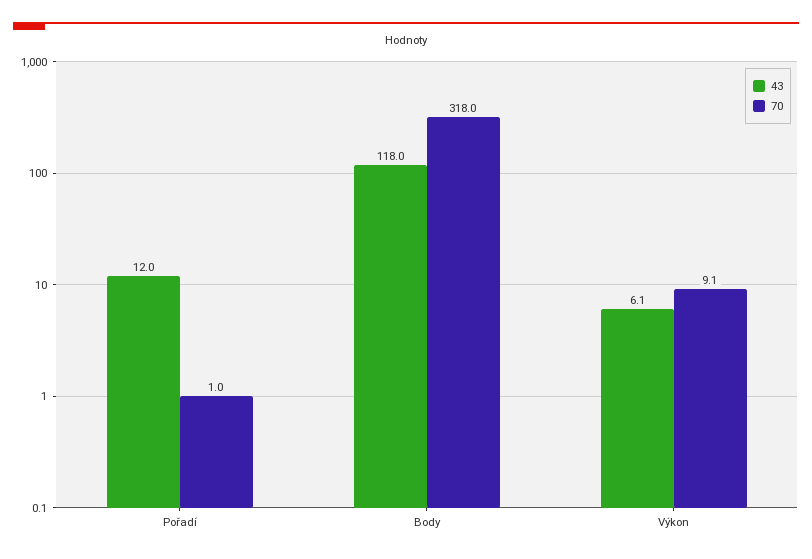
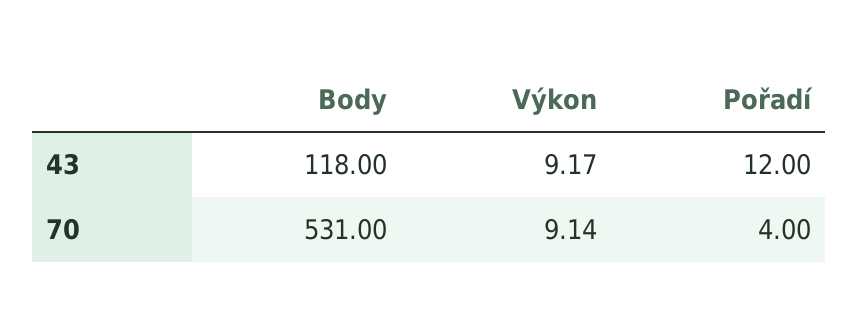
  {
    "43": {
      "Pořadí": 12,
      "Body": 118,
-     "Výkon": 6.1
+     "Výkon": 9.17
    },
    "70": {
-     "Pořadí": 1,
+     "Pořadí": 4,
-     "Body": 318,
+     "Body": 531,
      "Výkon": 9.14
    }
  }

